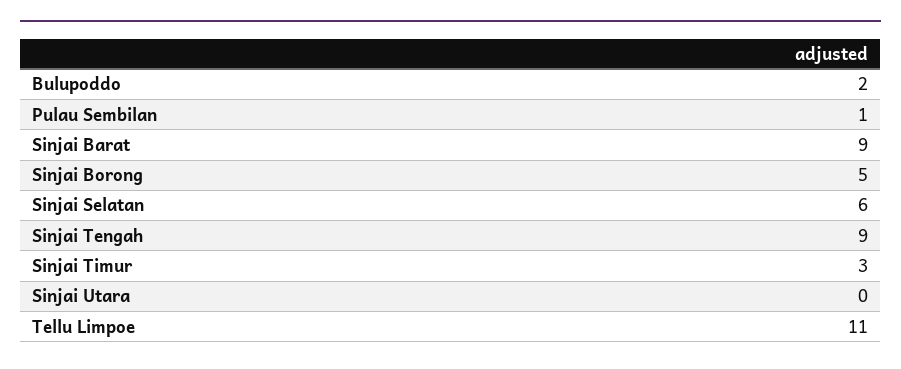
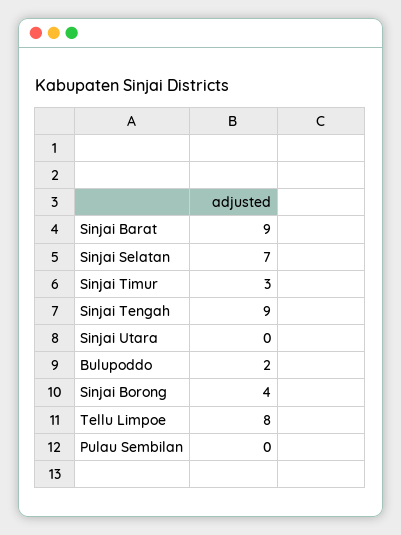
  {
    "Bulupoddo": 2,
-   "Pulau Sembilan": 1,
+   "Pulau Sembilan": 0,
    "Sinjai Barat": 9,
-   "Sinjai Borong": 5,
+   "Sinjai Borong": 4,
-   "Sinjai Selatan": 6,
+   "Sinjai Selatan": 7,
    "Sinjai Tengah": 9,
    "Sinjai Timur": 3,
    "Sinjai Utara": 0,
-   "Tellu Limpoe": 11
+   "Tellu Limpoe": 8
  }

